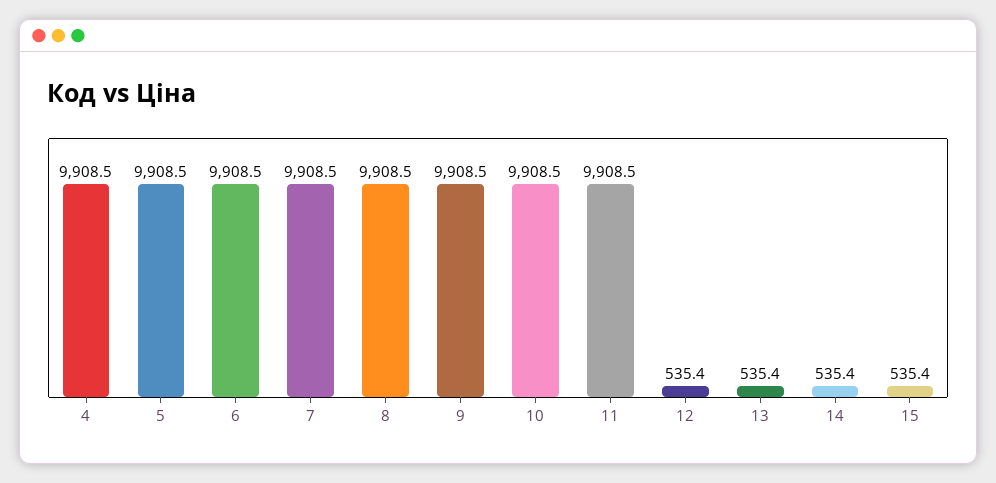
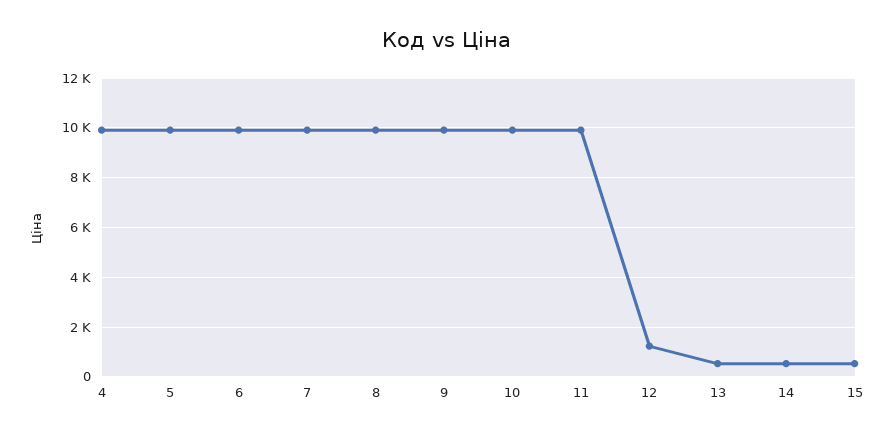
  {
    "4": 9908.5,
    "5": 9908.5,
    "6": 9908.5,
    "7": 9908.5,
    "8": 9908.5,
    "9": 9908.5,
    "10": 9908.5,
    "11": 9908.5,
-   "12": 535.4,
+   "12": 1250,
    "13": 535.4,
    "14": 535.4,
    "15": 535.4
  }

